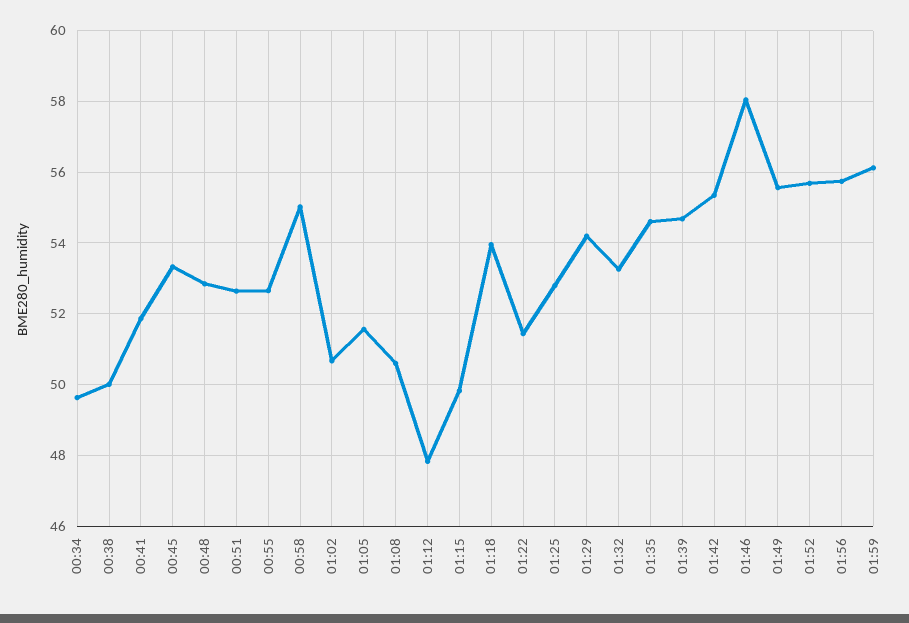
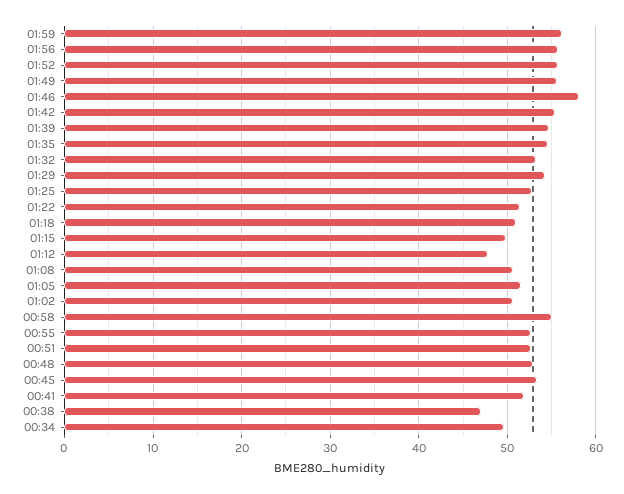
  {
    "00:34": 49.6,
-   "00:38": 50,
+   "00:38": 47,
    "00:41": 51.8,
    "00:45": 53.4,
    "00:48": 52.8,
    "00:51": 52.6,
    "00:55": 52.6,
    "00:58": 55,
    "01:02": 50.6,
    "01:05": 51.6,
    "01:08": 50.6,
    "01:12": 47.8,
    "01:15": 49.8,
-   "01:18": 54,
+   "01:18": 51,
    "01:22": 51.4,
    "01:25": 52.8,
    "01:29": 54.2,
    "01:32": 53.2,
    "01:35": 54.6,
    "01:39": 54.6,
    "01:42": 55.4,
    "01:46": 58,
    "01:49": 55.6,
    "01:52": 55.6,
    "01:56": 55.8,
    "01:59": 56.2
  }

